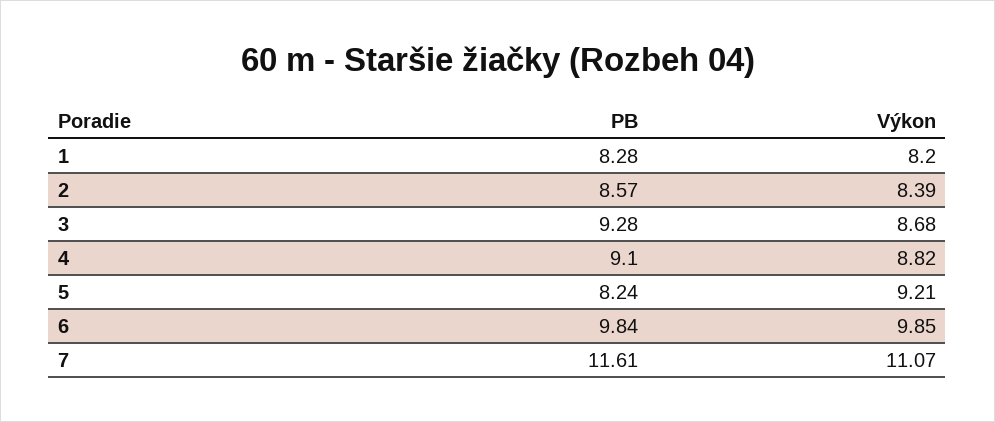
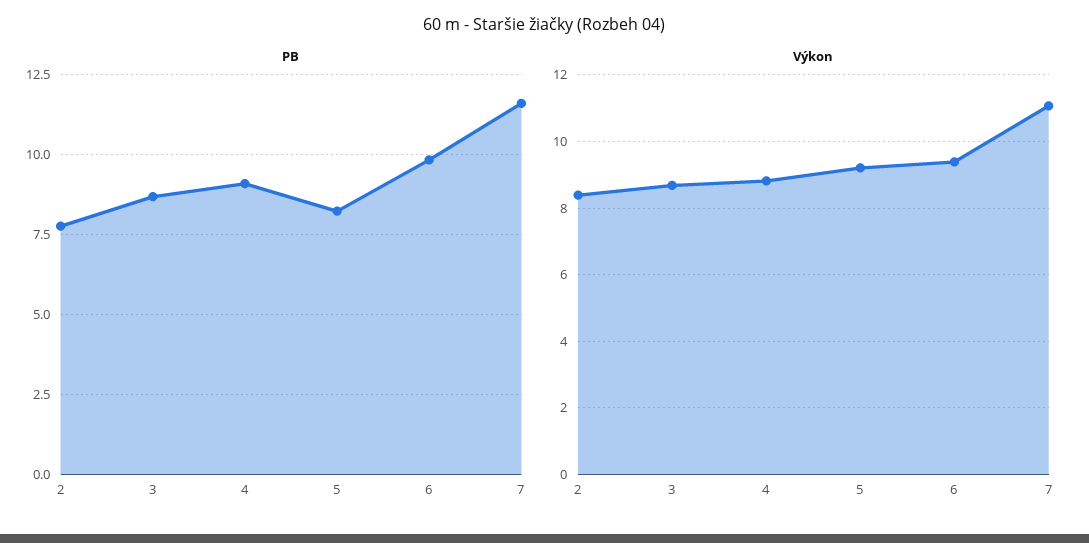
  {
    "PB": {
-     "1": 8.28,
-     "2": 8.57,
+     "2": 7.75,
-     "3": 9.28,
+     "3": 8.75,
      "4": 9.1,
      "5": 8.24,
      "6": 9.84,
      "7": 11.61
    },
    "Výkon": {
-     "1": 8.2,
      "2": 8.39,
      "3": 8.68,
      "4": 8.82,
      "5": 9.21,
-     "6": 9.85,
+     "6": 9.4,
      "7": 11.07
    }
  }

